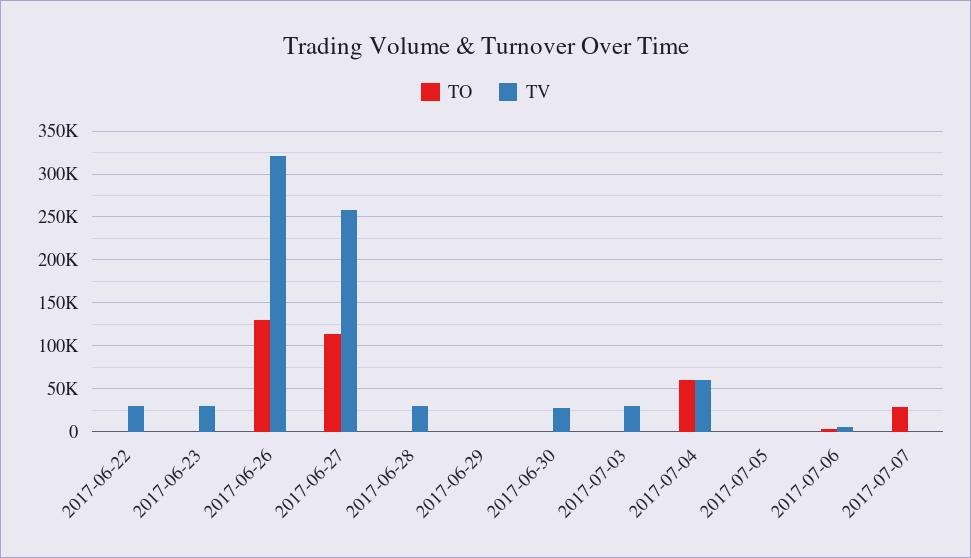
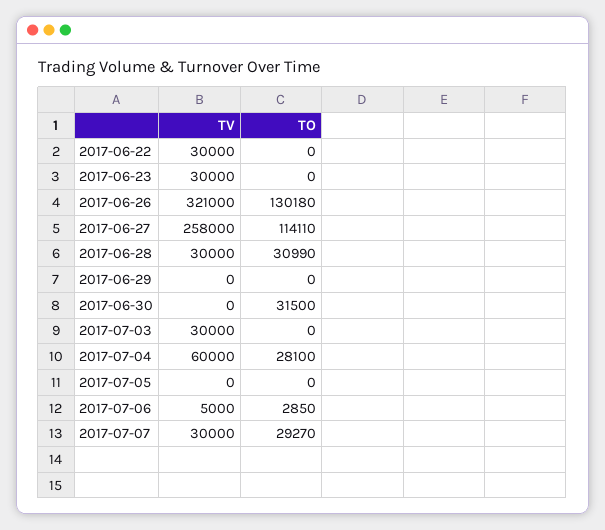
  {
    "TO": {
      "2017-06-22": 0,
      "2017-06-23": 0,
      "2017-06-26": 130180,
      "2017-06-27": 114110,
-     "2017-06-28": 0,
+     "2017-06-28": 30990,
      "2017-06-29": 0,
-     "2017-06-30": 0,
+     "2017-06-30": 31500,
      "2017-07-03": 0,
-     "2017-07-04": 60000,
+     "2017-07-04": 28100,
      "2017-07-05": 0,
      "2017-07-06": 2850,
      "2017-07-07": 29270
    },
    "TV": {
      "2017-06-22": 30000,
      "2017-06-23": 30000,
      "2017-06-26": 321000,
      "2017-06-27": 258000,
      "2017-06-28": 30000,
      "2017-06-29": 0,
-     "2017-06-30": 30000,
+     "2017-06-30": 0,
      "2017-07-03": 30000,
      "2017-07-04": 60000,
      "2017-07-05": 0,
      "2017-07-06": 5000,
-     "2017-07-07": 0
+     "2017-07-07": 30000
    }
  }

